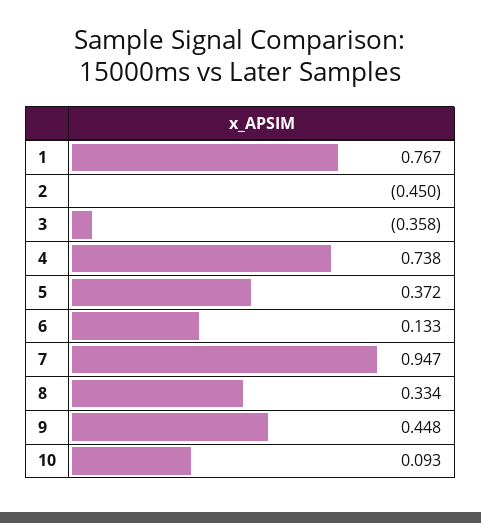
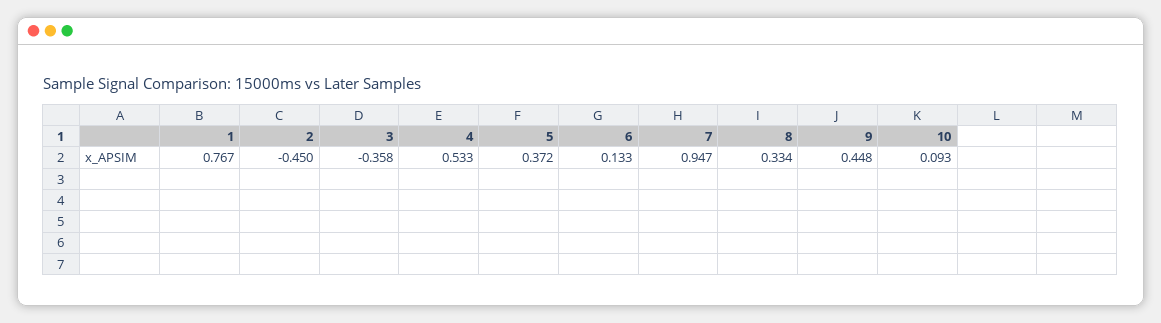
  {
    "1": 0.767,
    "2": -0.45,
    "3": -0.358,
-   "4": 0.738,
+   "4": 0.533,
    "5": 0.372,
    "6": 0.133,
    "7": 0.947,
    "8": 0.334,
    "9": 0.448,
    "10": 0.093
  }

